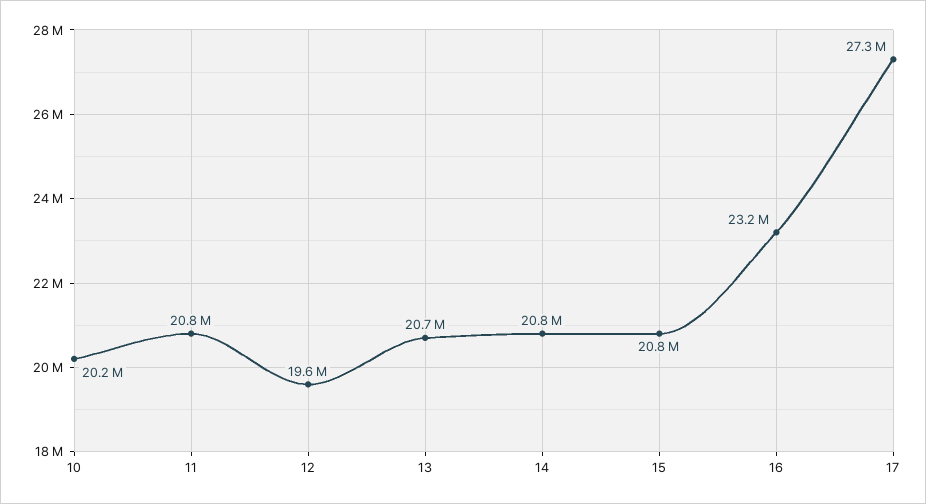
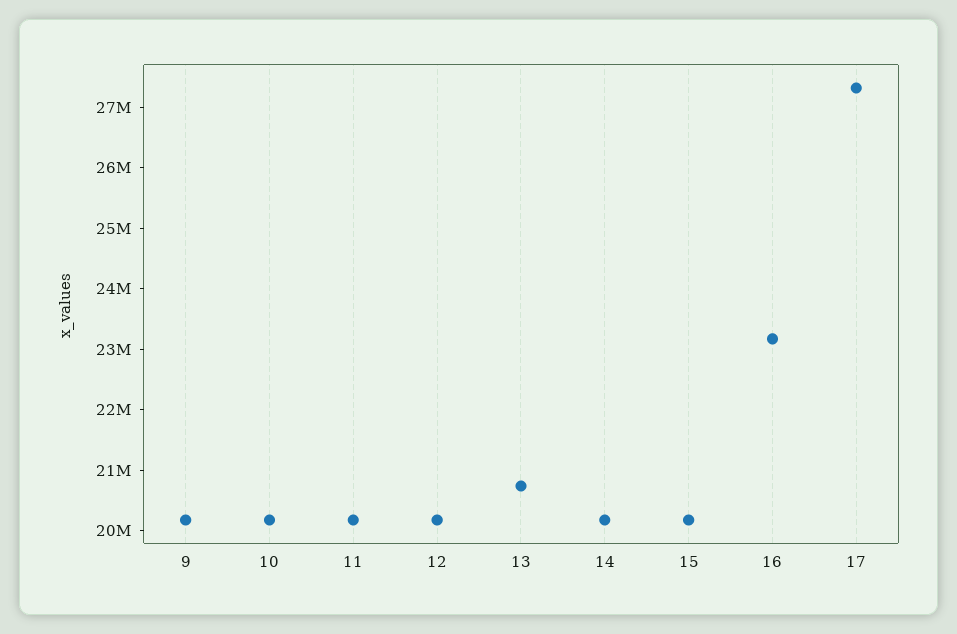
  {
    "10": 20200000,
-   "11": 20800000,
+   "11": 20200000,
-   "12": 19600000,
+   "12": 20200000,
    "13": 20700000,
-   "14": 20800000,
+   "14": 20200000,
-   "15": 20800000,
+   "15": 20200000,
    "16": 23200000,
-   "17": 27300000
+   "17": 27300000,
+   "9": 20200000
  }

